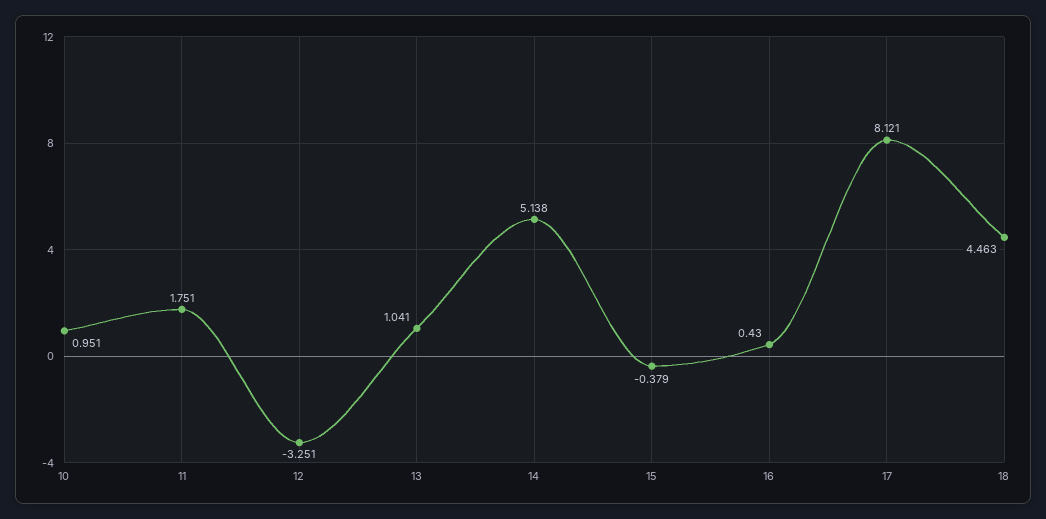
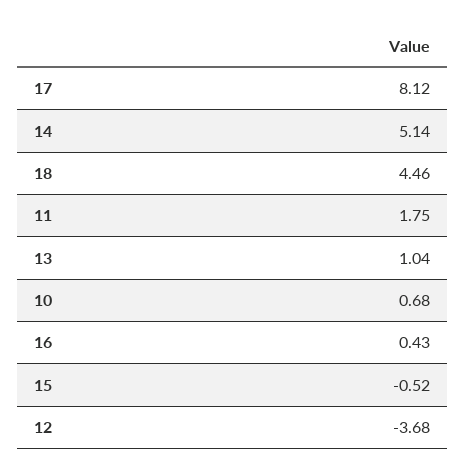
  {
-   "10": 0.951,
+   "10": 0.68,
    "11": 1.751,
-   "12": -3.251,
+   "12": -3.68,
    "13": 1.041,
    "14": 5.138,
-   "15": -0.379,
+   "15": -0.52,
    "16": 0.43,
    "17": 8.121,
    "18": 4.463
  }

